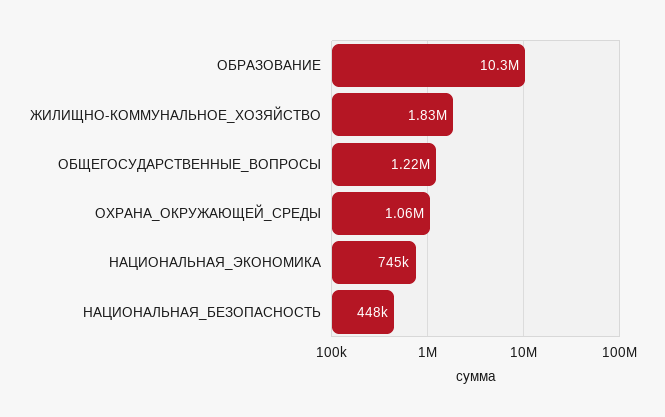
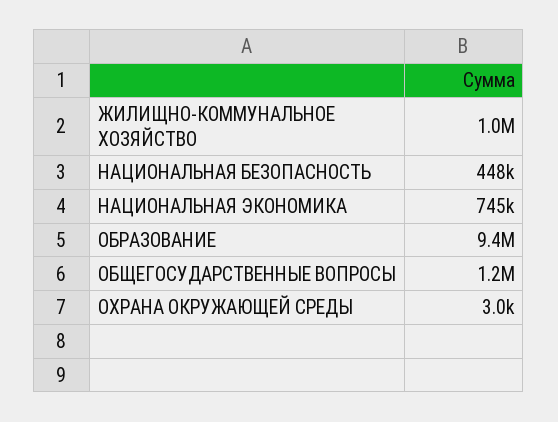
  {
-   "ОБРАЗОВАНИЕ": 10300000,
+   "ОБРАЗОВАНИЕ": 9400000,
-   "ЖИЛИЩНО-КОММУНАЛЬНОЕ_ХОЗЯЙСТВО": 1830000,
+   "ЖИЛИЩНО-КОММУНАЛЬНОЕ_ХОЗЯЙСТВО": 1000000,
    "ОБЩЕГОСУДАРСТВЕННЫЕ_ВОПРОСЫ": 1220000,
-   "ОХРАНА_ОКРУЖАЮЩЕЙ_СРЕДЫ": 1060000,
+   "ОХРАНА_ОКРУЖАЮЩЕЙ_СРЕДЫ": 3000,
    "НАЦИОНАЛЬНАЯ_ЭКОНОМИКА": 745000,
    "НАЦИОНАЛЬНАЯ_БЕЗОПАСНОСТЬ": 448000
  }

